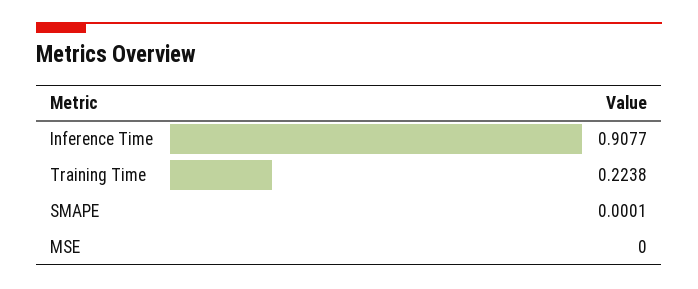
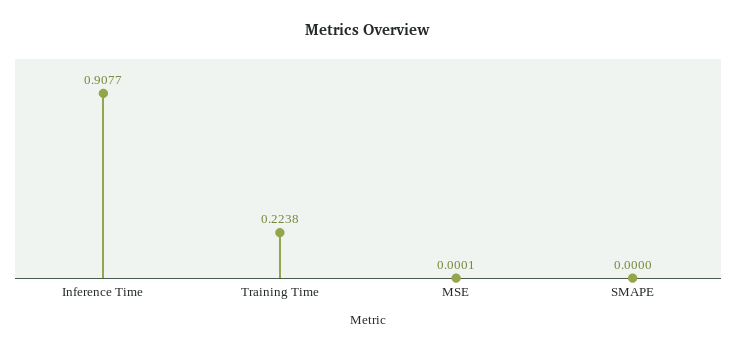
  {
    "Inference Time": 0.9077,
    "Training Time": 0.2238,
-   "SMAPE": 0.0001,
+   "SMAPE": 0,
-   "MSE": 0
+   "MSE": 0.0001
  }

